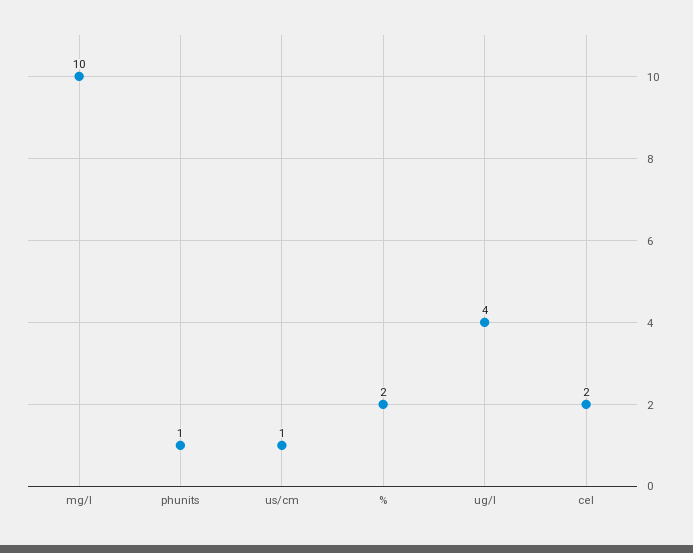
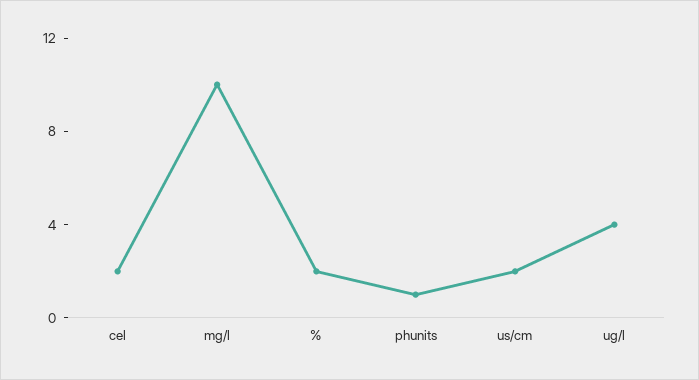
  {
    "mg/l": 10,
    "phunits": 1,
-   "us/cm": 1,
+   "us/cm": 2,
    "%": 2,
    "ug/l": 4,
    "cel": 2
  }

